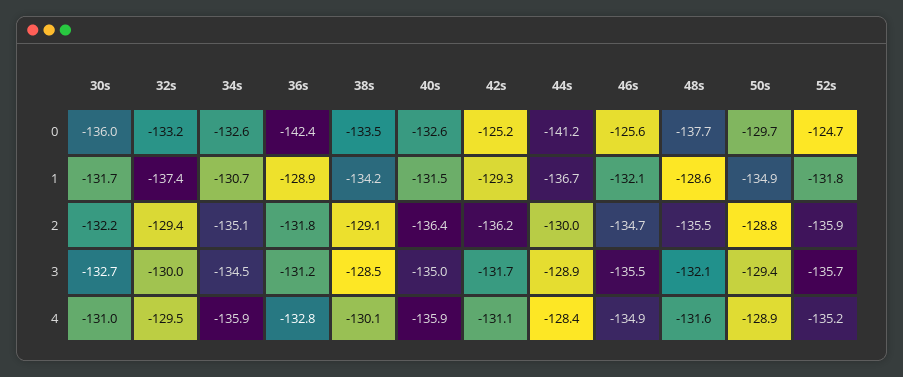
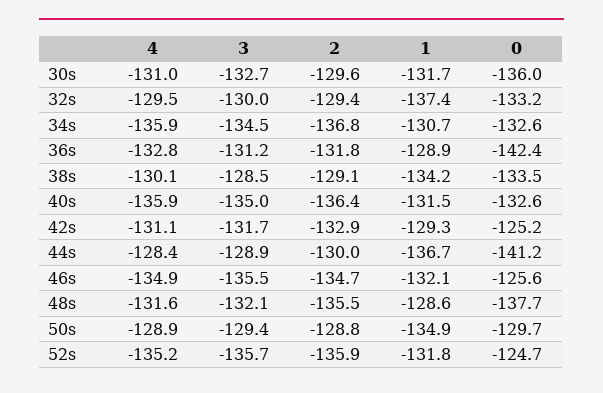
  {
    "30s": {
      "0": -136,
      "1": -131.7,
-     "2": -132.2,
+     "2": -129.6,
      "3": -132.7,
      "4": -131
    },
    "32s": {
      "0": -133.2,
      "1": -137.4,
      "2": -129.4,
      "3": -130,
      "4": -129.5
    },
    "34s": {
      "0": -132.6,
      "1": -130.7,
-     "2": -135.1,
+     "2": -136.8,
      "3": -134.5,
      "4": -135.9
    },
    "36s": {
      "0": -142.4,
      "1": -128.9,
      "2": -131.8,
      "3": -131.2,
      "4": -132.8
    },
    "38s": {
      "0": -133.5,
      "1": -134.2,
      "2": -129.1,
      "3": -128.5,
      "4": -130.1
    },
    "40s": {
      "0": -132.6,
      "1": -131.5,
      "2": -136.4,
      "3": -135,
      "4": -135.9
    },
    "42s": {
      "0": -125.2,
      "1": -129.3,
-     "2": -136.2,
+     "2": -132.9,
      "3": -131.7,
      "4": -131.1
    },
    "44s": {
      "0": -141.2,
      "1": -136.7,
      "2": -130,
      "3": -128.9,
      "4": -128.4
    },
    "46s": {
      "0": -125.6,
      "1": -132.1,
      "2": -134.7,
      "3": -135.5,
      "4": -134.9
    },
    "48s": {
      "0": -137.7,
      "1": -128.6,
      "2": -135.5,
      "3": -132.1,
      "4": -131.6
    },
    "50s": {
      "0": -129.7,
      "1": -134.9,
      "2": -128.8,
      "3": -129.4,
      "4": -128.9
    },
    "52s": {
      "0": -124.7,
      "1": -131.8,
      "2": -135.9,
      "3": -135.7,
      "4": -135.2
    }
  }

